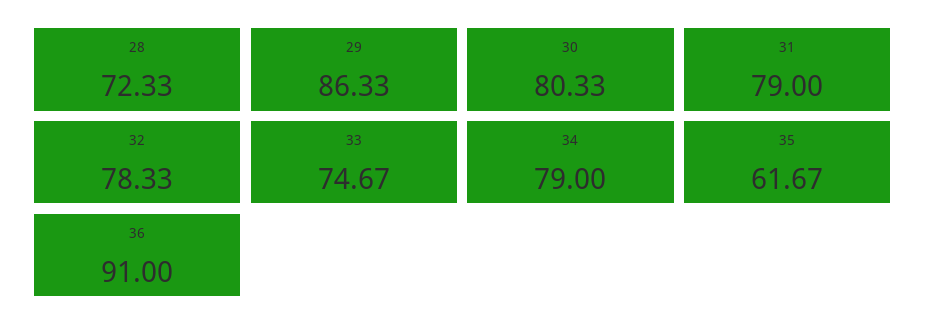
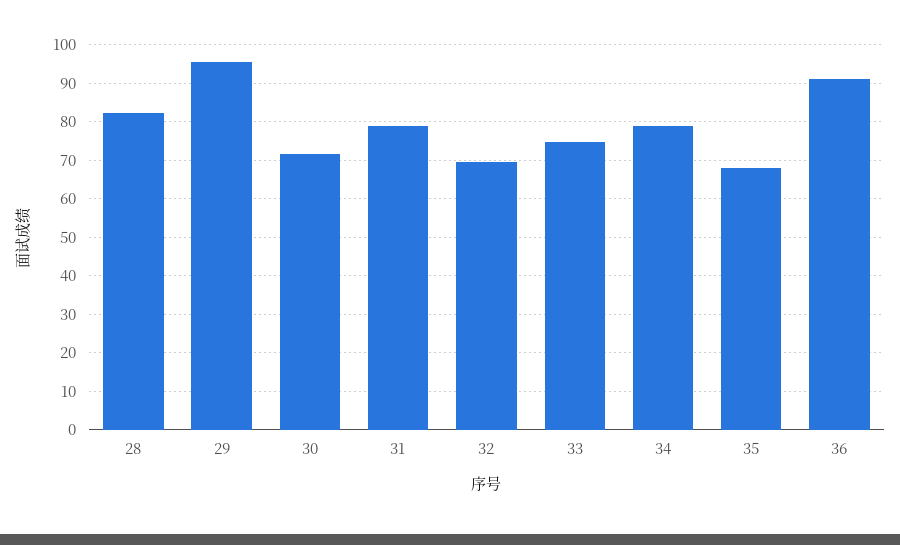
  {
-   "28": 72.33,
+   "28": 82,
-   "29": 86.33,
+   "29": 96,
-   "30": 80.33,
+   "30": 72,
    "31": 79,
-   "32": 78.33,
+   "32": 70,
    "33": 74.67,
    "34": 79,
-   "35": 61.67,
+   "35": 68,
    "36": 91
  }

